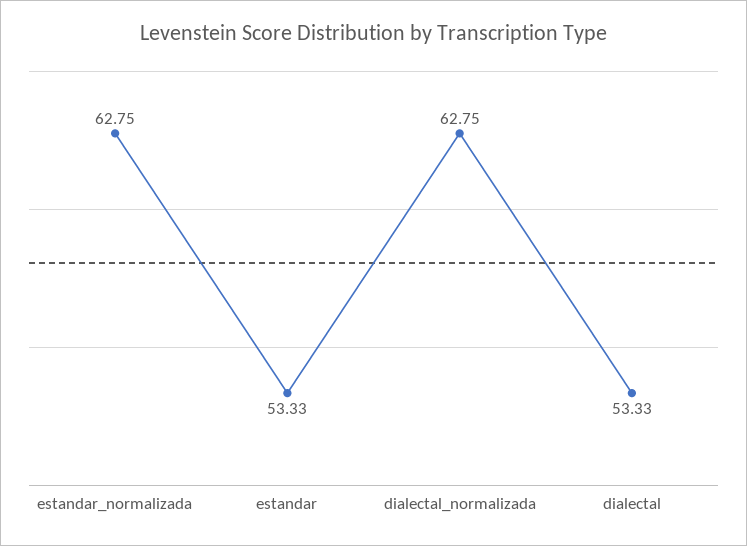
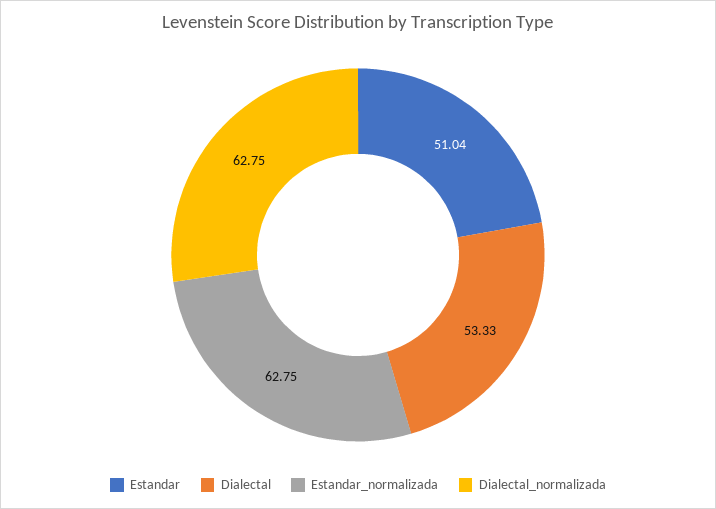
  {
    "estandar_normalizada": 62.75,
-   "estandar": 53.33,
+   "estandar": 51.04,
    "dialectal_normalizada": 62.75,
    "dialectal": 53.33
  }

